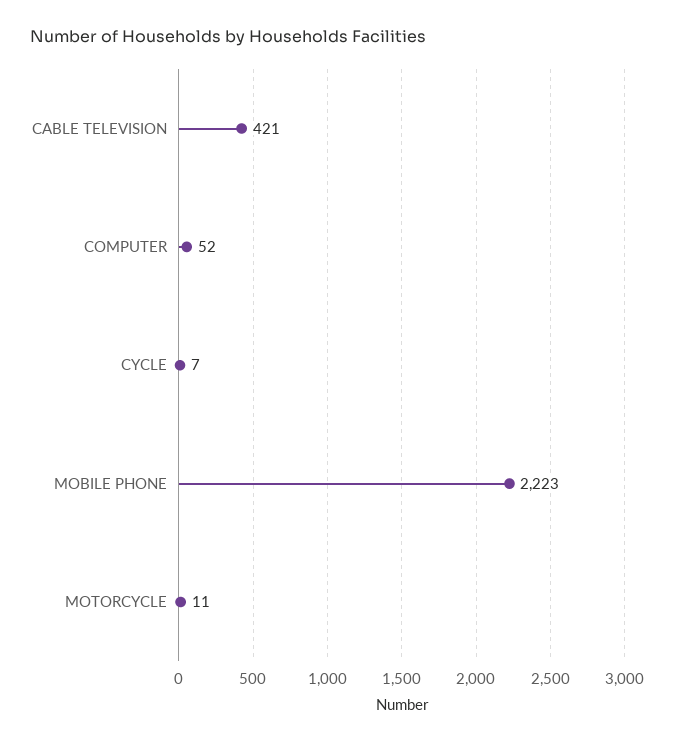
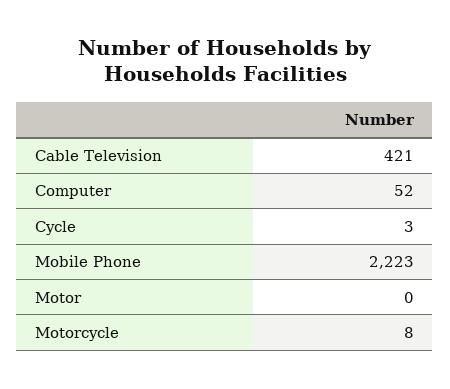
  {
    "CABLE TELEVISION": 421,
    "COMPUTER": 52,
-   "CYCLE": 7,
+   "CYCLE": 3,
    "MOBILE PHONE": 2223,
-   "MOTORCYCLE": 11
+   "MOTORCYCLE": 8,
+   "Motor": 0
  }

